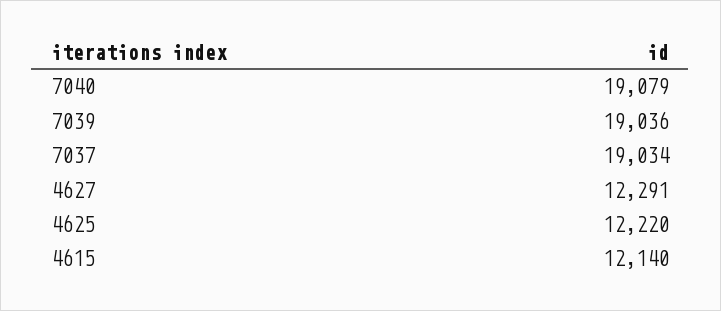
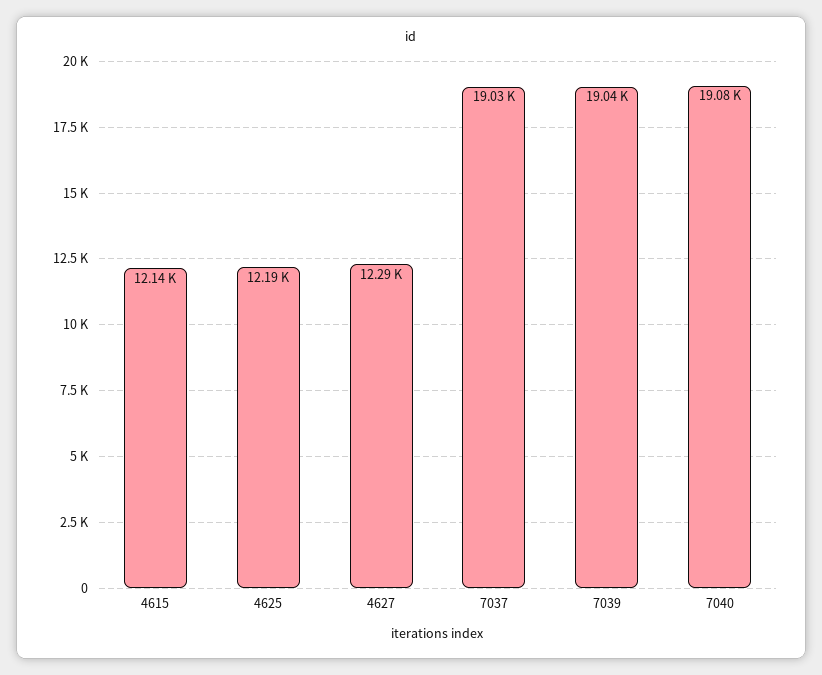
  {
    "7040": 19079,
    "7039": 19036,
    "7037": 19034,
    "4627": 12291,
-   "4625": 12220,
+   "4625": 12190,
    "4615": 12140
  }

